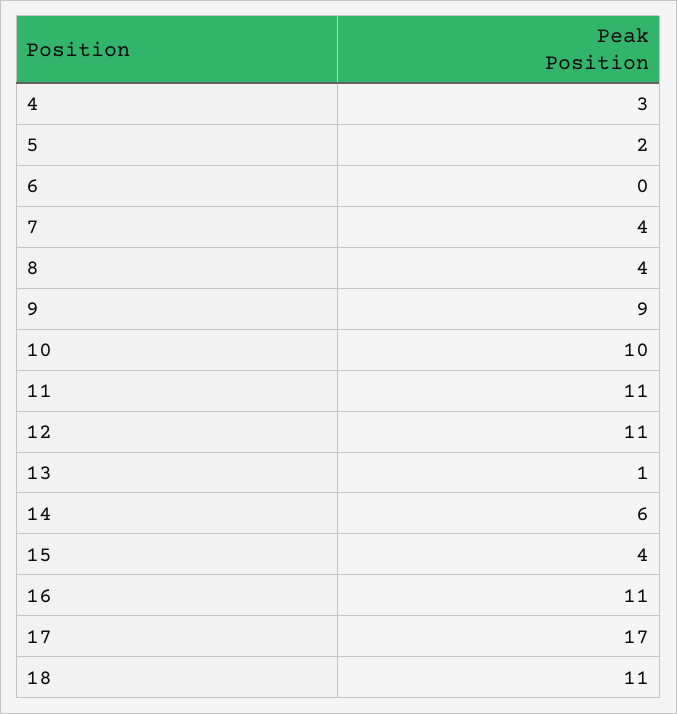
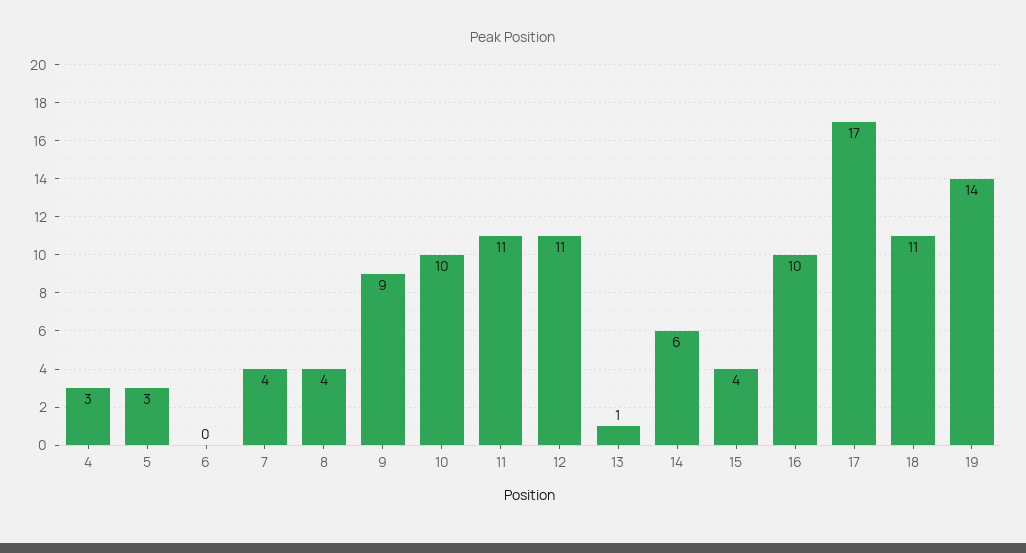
  {
    "4": 3,
-   "5": 2,
+   "5": 3,
    "6": 0,
    "7": 4,
    "8": 4,
    "9": 9,
    "10": 10,
    "11": 11,
    "12": 11,
    "13": 1,
    "14": 6,
    "15": 4,
-   "16": 11,
+   "16": 10,
    "17": 17,
-   "18": 11
+   "18": 11,
+   "19": 14
  }

